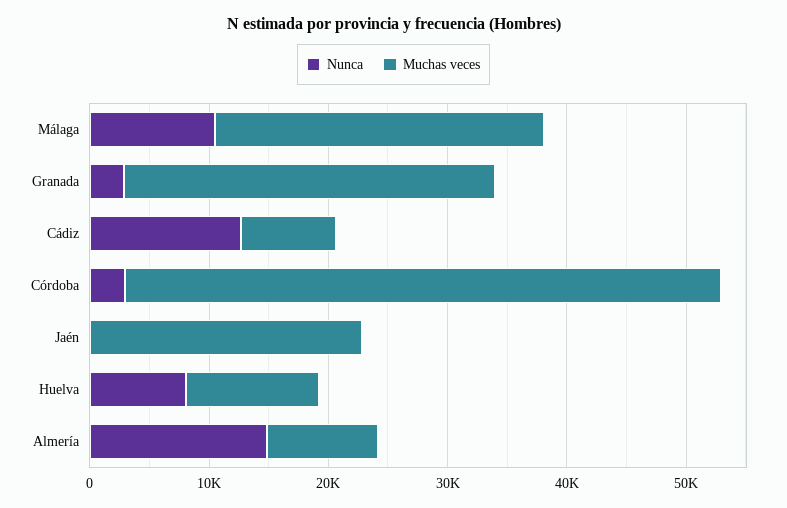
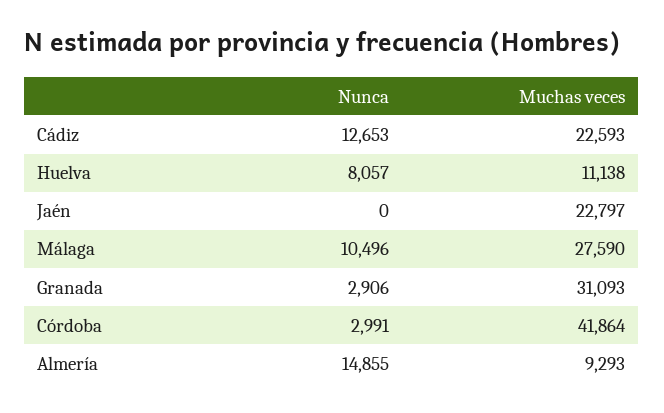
  {
    "Nunca": {
      "Málaga": 10496,
      "Granada": 2906,
      "Cádiz": 12653,
      "Córdoba": 2991,
      "Jaén": 0,
      "Huelva": 8057,
      "Almería": 14855
    },
    "Muchas veces": {
      "Málaga": 27590,
      "Granada": 31093,
-     "Cádiz": 8000,
+     "Cádiz": 22593,
-     "Córdoba": 50000,
+     "Córdoba": 41864,
      "Jaén": 22797,
      "Huelva": 11138,
      "Almería": 9293
    }
  }

